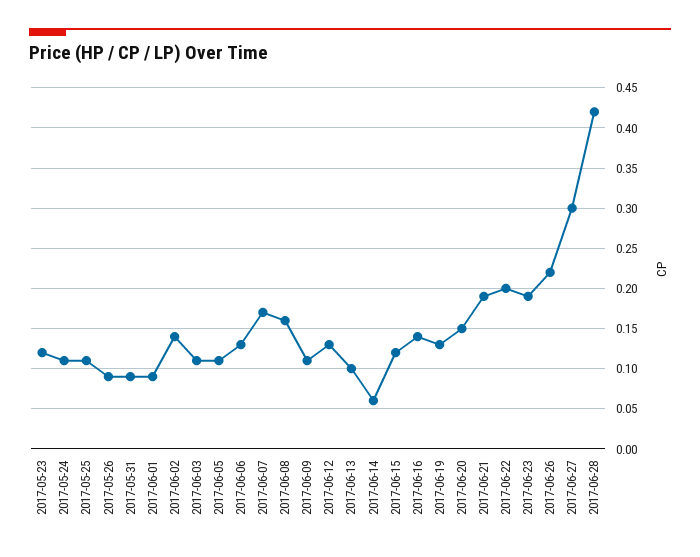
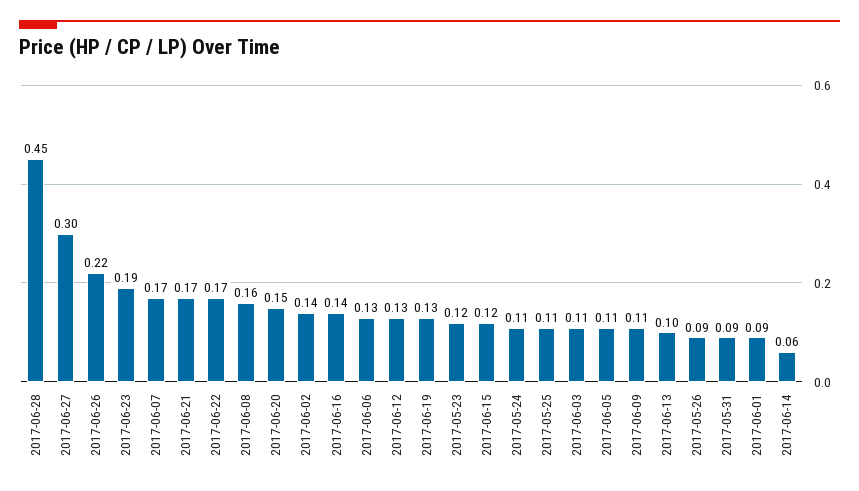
  {
    "2017-05-23": 0.12,
    "2017-05-24": 0.11,
    "2017-05-25": 0.11,
    "2017-05-26": 0.09,
    "2017-05-31": 0.09,
    "2017-06-01": 0.09,
    "2017-06-02": 0.14,
    "2017-06-03": 0.11,
    "2017-06-05": 0.11,
    "2017-06-06": 0.13,
    "2017-06-07": 0.17,
    "2017-06-08": 0.16,
    "2017-06-09": 0.11,
    "2017-06-12": 0.13,
    "2017-06-13": 0.1,
    "2017-06-14": 0.06,
    "2017-06-15": 0.12,
    "2017-06-16": 0.14,
    "2017-06-19": 0.13,
    "2017-06-20": 0.15,
-   "2017-06-21": 0.19,
+   "2017-06-21": 0.17,
-   "2017-06-22": 0.2,
+   "2017-06-22": 0.17,
    "2017-06-23": 0.19,
    "2017-06-26": 0.22,
    "2017-06-27": 0.3,
-   "2017-06-28": 0.42
+   "2017-06-28": 0.45
  }

